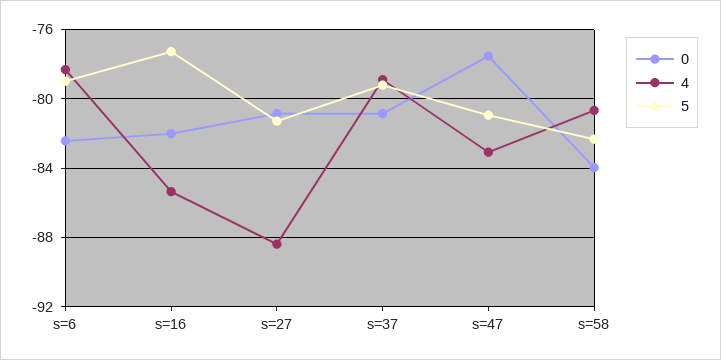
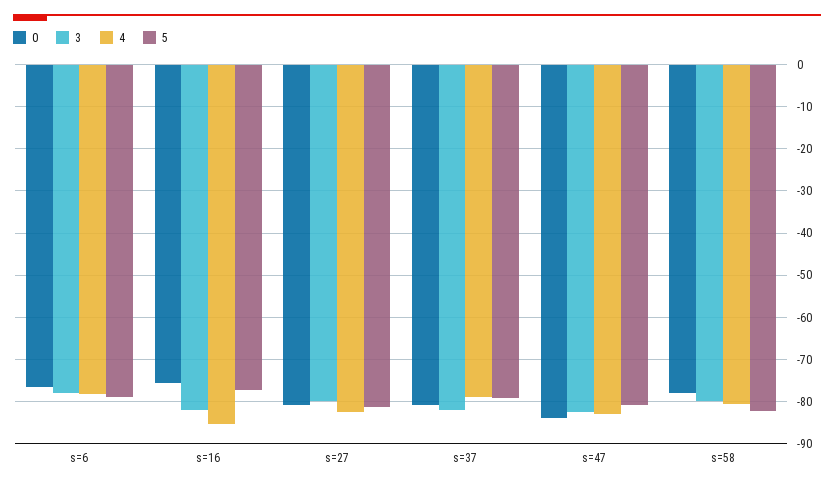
  {
    "0": {
-     "s=6": -82.5,
+     "s=6": -76,
-     "s=16": -82,
+     "s=16": -76,
      "s=27": -81,
      "s=37": -81,
-     "s=47": -77.5,
+     "s=47": -84,
-     "s=58": -84
+     "s=58": -78
    },
    "4": {
      "s=6": -78.5,
      "s=16": -85.5,
-     "s=27": -88.5,
+     "s=27": -82,
      "s=37": -79,
      "s=47": -83,
      "s=58": -80.5
    },
    "5": {
      "s=6": -79,
      "s=16": -77.5,
      "s=27": -81.5,
      "s=37": -79,
      "s=47": -81,
      "s=58": -82.5
-   }
+   },
+   "3": {
+     "s=6": -78,
+     "s=16": -82,
+     "s=27": -80,
+     "s=37": -82,
+     "s=47": -82,
+     "s=58": -80
+   }
  }

